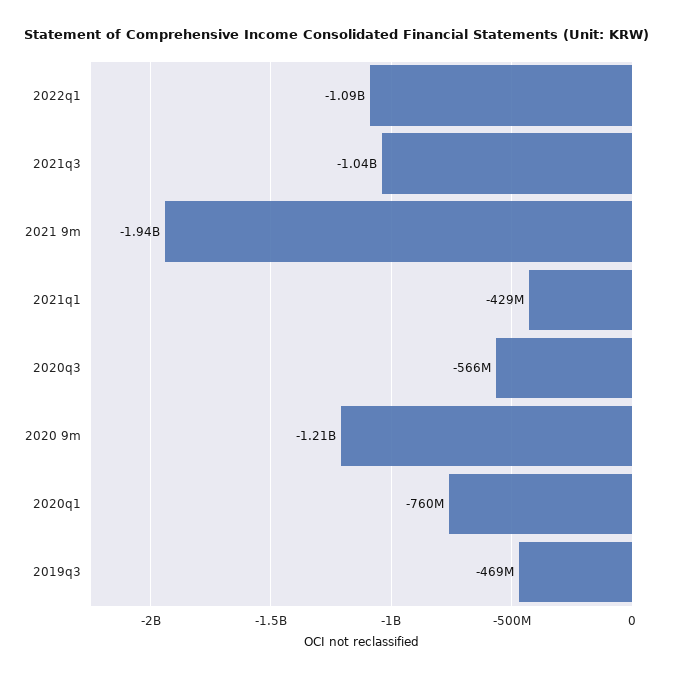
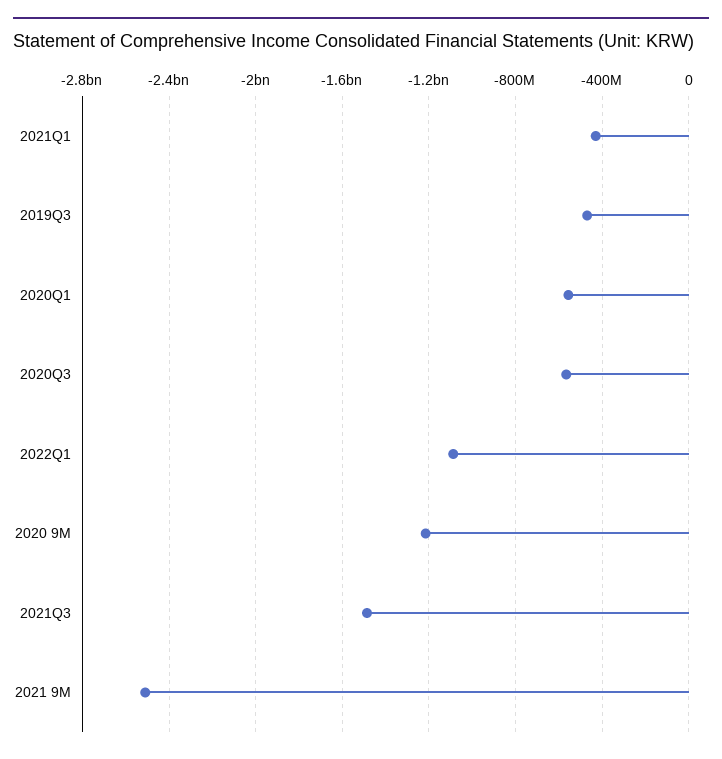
  {
    "2022q1": -1090000000,
-   "2021q3": -1040000000,
+   "2021q3": -1500000000,
-   "2021 9m": -1940000000,
+   "2021 9m": -2500000000,
    "2021q1": -429000000,
    "2020q3": -566000000,
    "2020 9m": -1210000000,
-   "2020q1": -760000000,
+   "2020q1": -550000000,
    "2019q3": -469000000
  }

